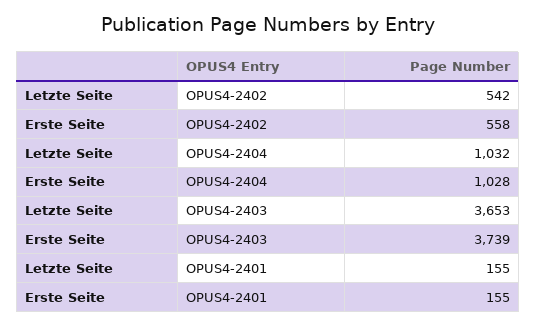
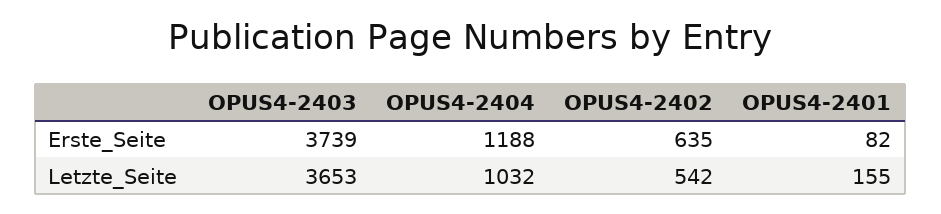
  {
    "Letzte Seite": {
      "OPUS4-2402": 542,
      "OPUS4-2404": 1032,
      "OPUS4-2403": 3653,
      "OPUS4-2401": 155
    },
    "Erste Seite": {
-     "OPUS4-2402": 558,
+     "OPUS4-2402": 635,
-     "OPUS4-2404": 1028,
+     "OPUS4-2404": 1188,
      "OPUS4-2403": 3739,
-     "OPUS4-2401": 155
+     "OPUS4-2401": 82
    }
  }

